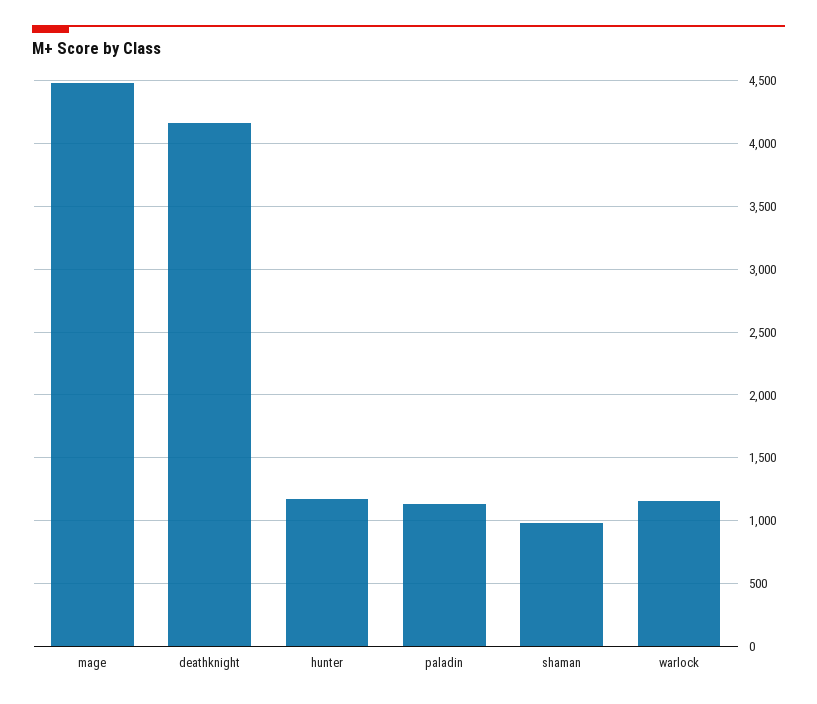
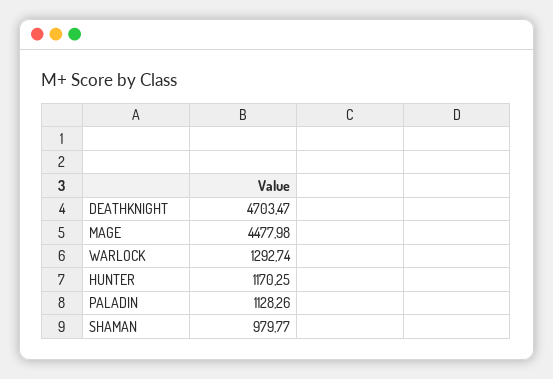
  {
    "mage": 4477.98,
-   "deathknight": 4150,
+   "deathknight": 4703.47,
    "hunter": 1170.25,
    "paladin": 1128.26,
    "shaman": 979.77,
-   "warlock": 1150
+   "warlock": 1292.74
  }

